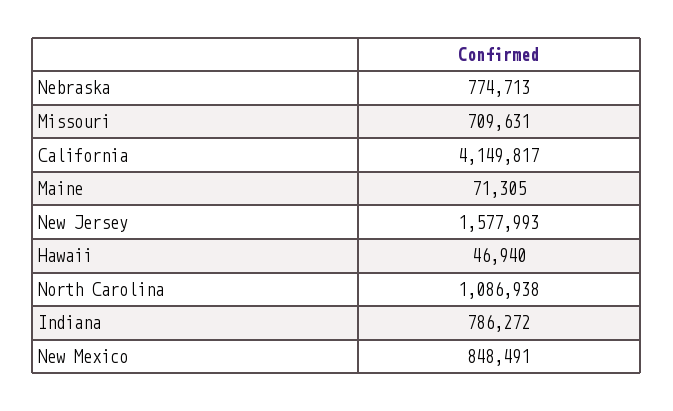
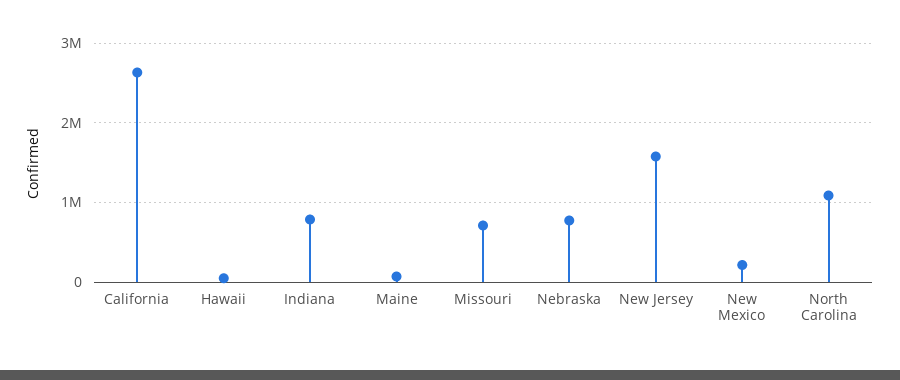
  {
    "Nebraska": 774713,
    "Missouri": 709631,
-   "California": 4149817,
+   "California": 2600000,
    "Maine": 71305,
    "New Jersey": 1577993,
    "Hawaii": 46940,
    "North Carolina": 1086938,
    "Indiana": 786272,
-   "New Mexico": 848491
+   "New Mexico": 200000
  }

